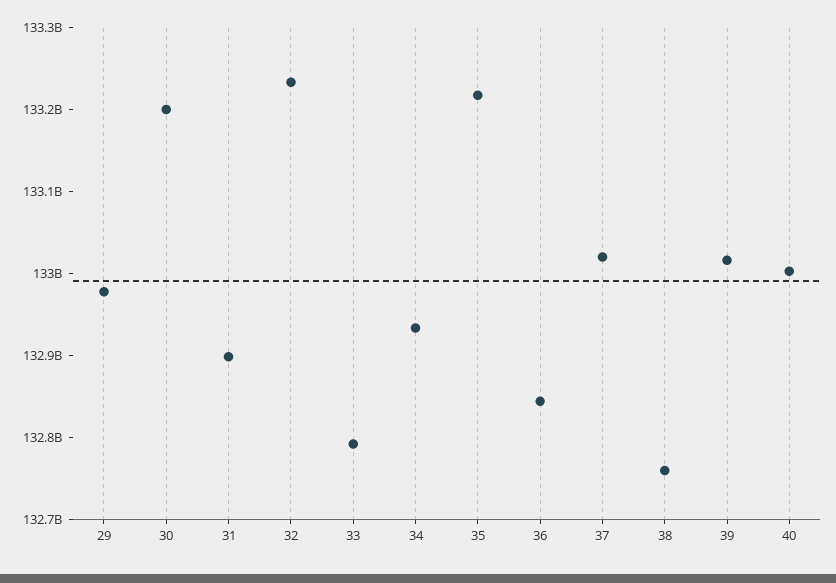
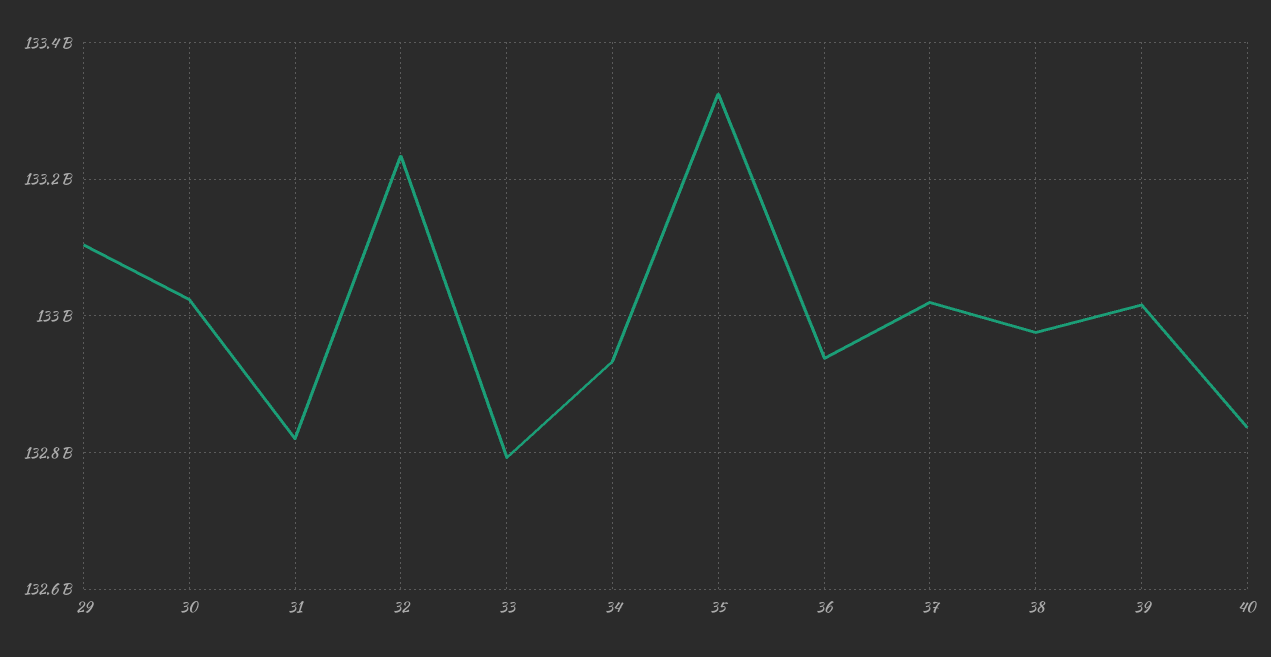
  {
-   "29": 132980000000,
+   "29": 133100000000,
-   "30": 133200000000,
+   "30": 133020000000,
-   "31": 132900000000,
+   "31": 132820000000,
    "32": 133240000000,
    "33": 132800000000,
    "34": 132940000000,
-   "35": 133220000000,
+   "35": 133320000000,
-   "36": 132840000000,
+   "36": 132940000000,
    "37": 133020000000,
-   "38": 132760000000,
+   "38": 132980000000,
    "39": 133020000000,
-   "40": 133000000000
+   "40": 132840000000
  }

